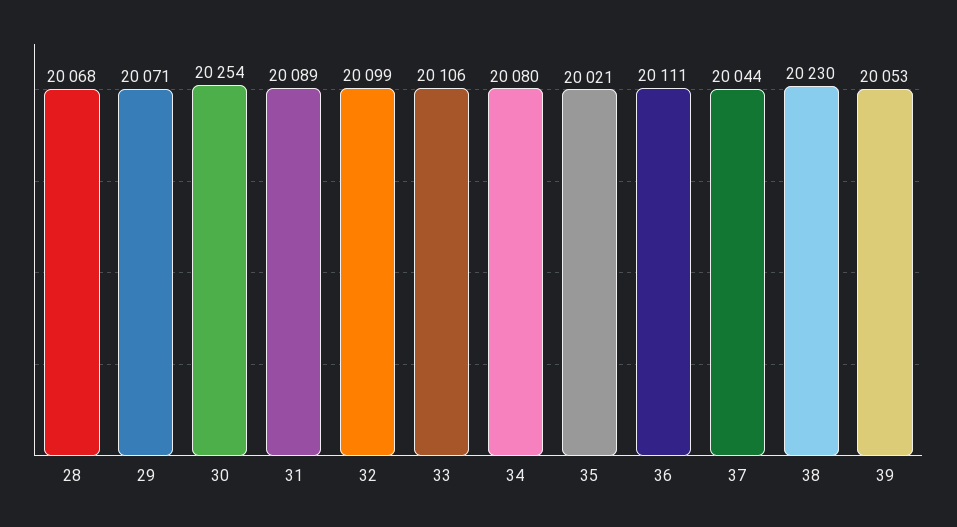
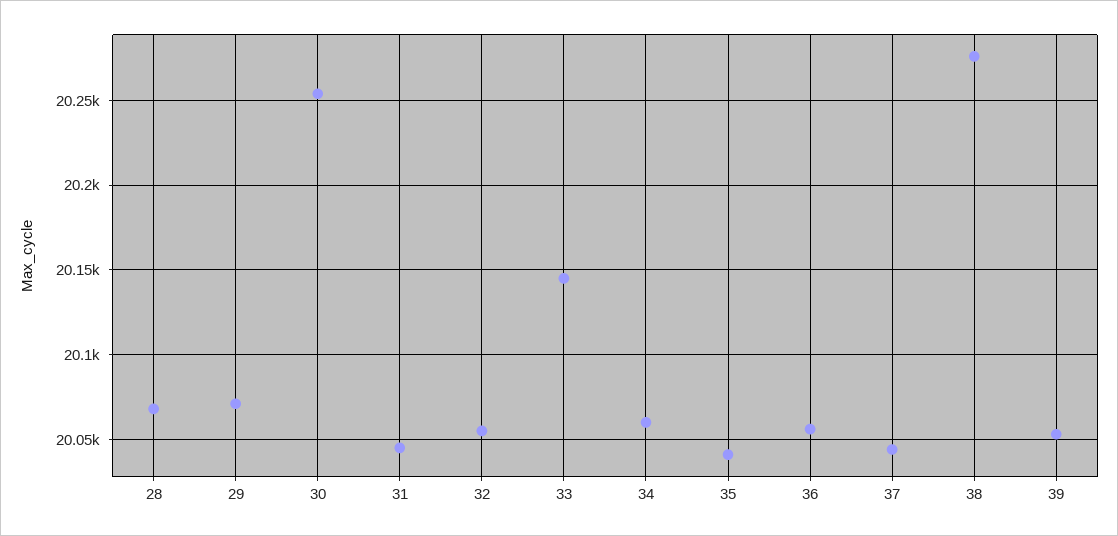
  {
    "28": 20068,
    "29": 20071,
    "30": 20254,
-   "31": 20089,
+   "31": 20045,
-   "32": 20099,
+   "32": 20055,
-   "33": 20106,
+   "33": 20145,
-   "34": 20080,
+   "34": 20060,
-   "35": 20021,
+   "35": 20040,
-   "36": 20111,
+   "36": 20055,
    "37": 20044,
-   "38": 20230,
+   "38": 20275,
    "39": 20053
  }

